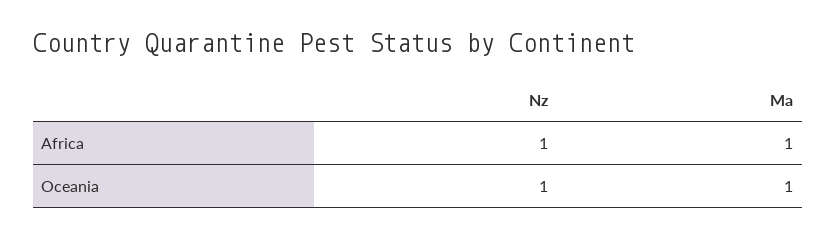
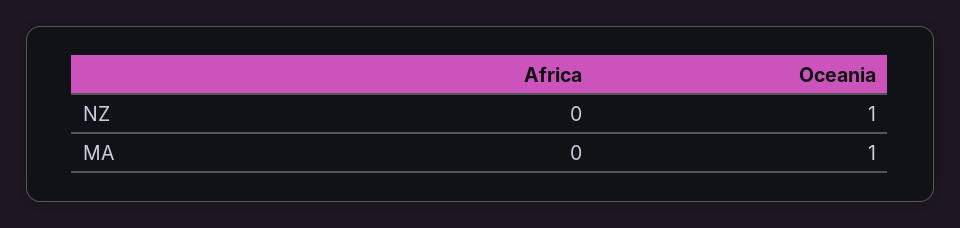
  {
    "Nz": {
-     "Africa": 1,
+     "Africa": 0,
      "Oceania": 1
    },
    "Ma": {
-     "Africa": 1,
+     "Africa": 0,
      "Oceania": 1
    }
  }

